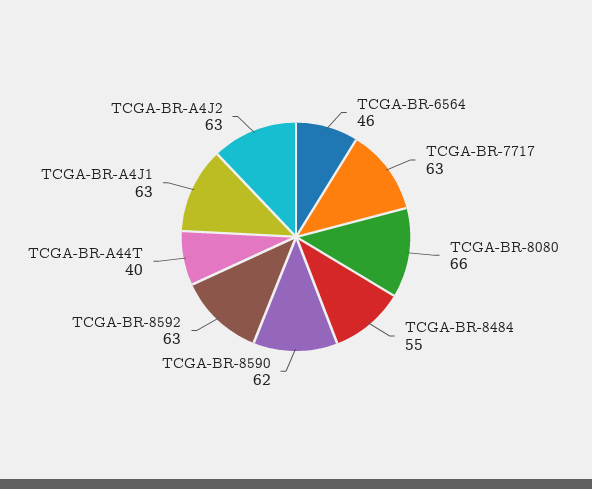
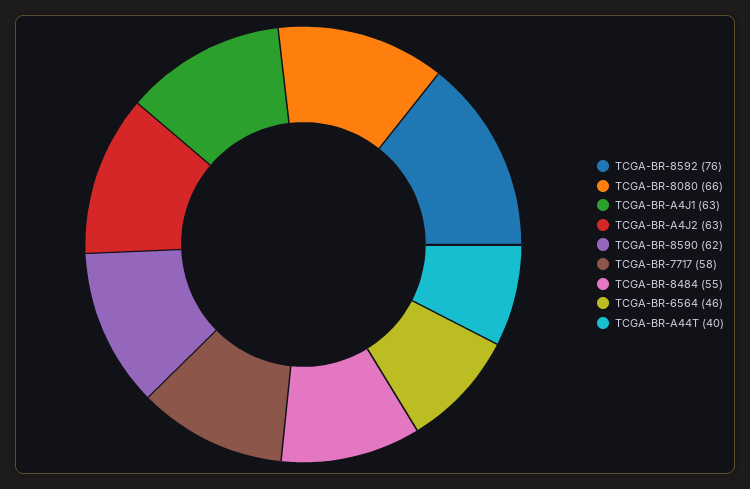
  {
    "TCGA-BR-6564": 46,
-   "TCGA-BR-7717": 63,
+   "TCGA-BR-7717": 58,
    "TCGA-BR-8080": 66,
    "TCGA-BR-8484": 55,
    "TCGA-BR-8590": 62,
-   "TCGA-BR-8592": 63,
+   "TCGA-BR-8592": 76,
    "TCGA-BR-A44T": 40,
    "TCGA-BR-A4J1": 63,
    "TCGA-BR-A4J2": 63
  }

